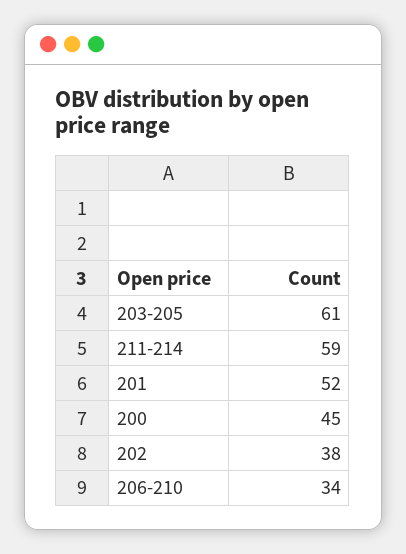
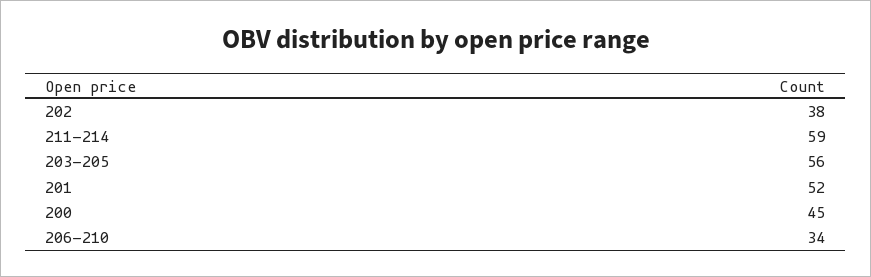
  {
-   "203-205": 61,
+   "203-205": 56,
    "211-214": 59,
    "201": 52,
    "200": 45,
    "202": 38,
    "206-210": 34
  }

